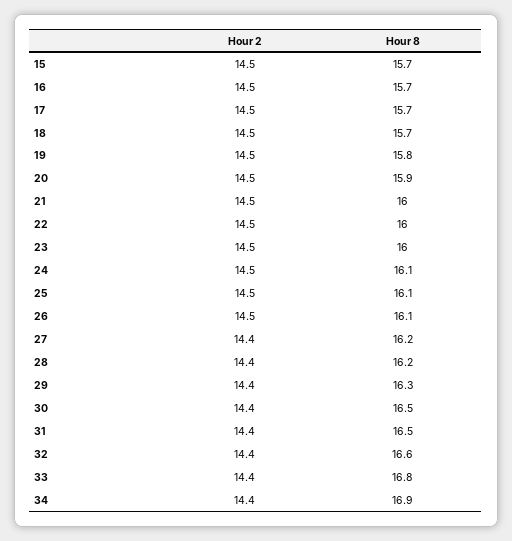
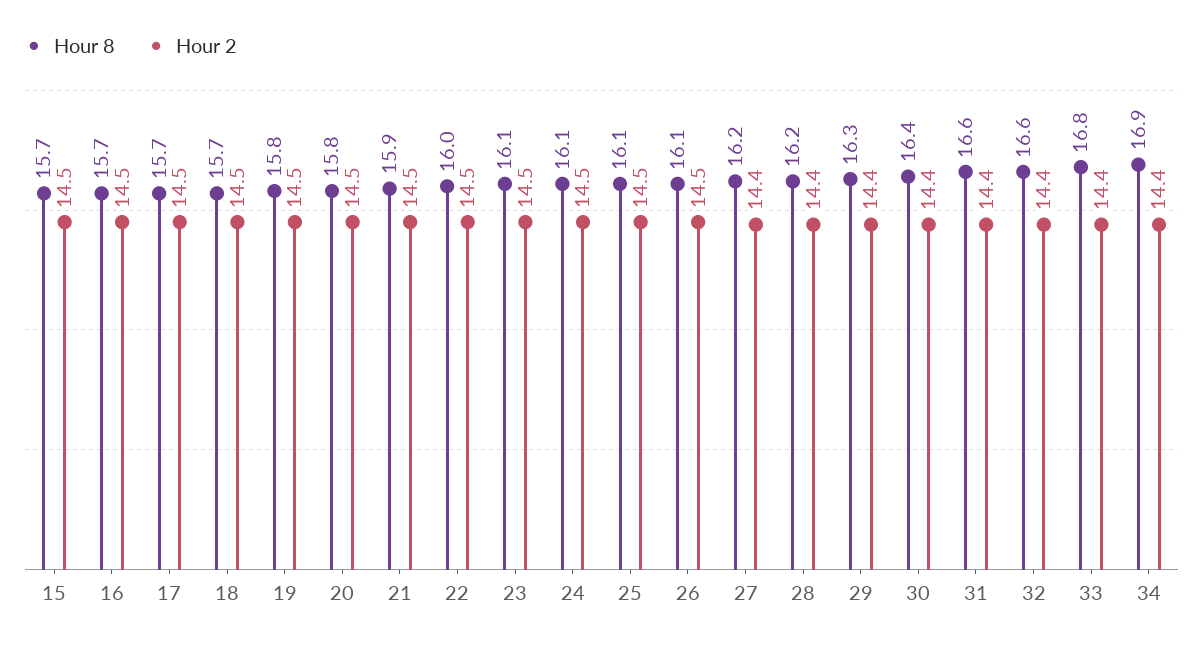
  {
    "Hour 2": {
      "15": 14.5,
      "16": 14.5,
      "17": 14.5,
      "18": 14.5,
      "19": 14.5,
      "20": 14.5,
      "21": 14.5,
      "22": 14.5,
      "23": 14.5,
      "24": 14.5,
      "25": 14.5,
      "26": 14.5,
      "27": 14.4,
      "28": 14.4,
      "29": 14.4,
      "30": 14.4,
      "31": 14.4,
      "32": 14.4,
      "33": 14.4,
      "34": 14.4
    },
    "Hour 8": {
      "15": 15.7,
      "16": 15.7,
      "17": 15.7,
      "18": 15.7,
      "19": 15.8,
-     "20": 15.9,
+     "20": 15.8,
-     "21": 16,
+     "21": 15.9,
      "22": 16,
-     "23": 16,
+     "23": 16.1,
      "24": 16.1,
      "25": 16.1,
      "26": 16.1,
      "27": 16.2,
      "28": 16.2,
      "29": 16.3,
-     "30": 16.5,
+     "30": 16.4,
-     "31": 16.5,
+     "31": 16.6,
      "32": 16.6,
      "33": 16.8,
      "34": 16.9
    }
  }

